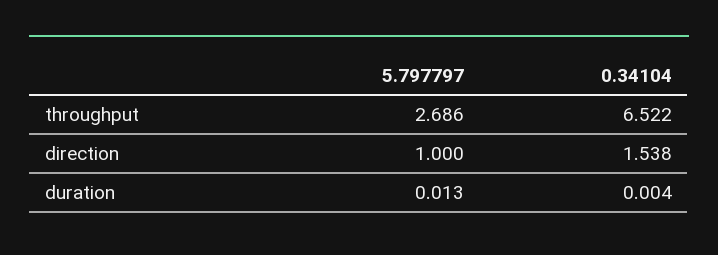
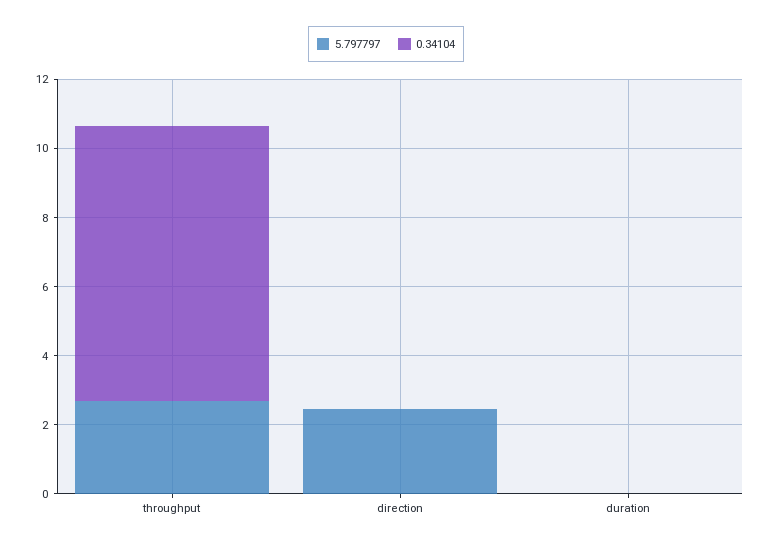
  {
    "5.797797": {
      "throughput": 2.686,
-     "direction": 1,
+     "direction": 2.5,
      "duration": 0.013
    },
    "0.34104": {
-     "throughput": 6.522,
+     "throughput": 8,
-     "direction": 1.538,
+     "direction": 0,
      "duration": 0.004
    }
  }

